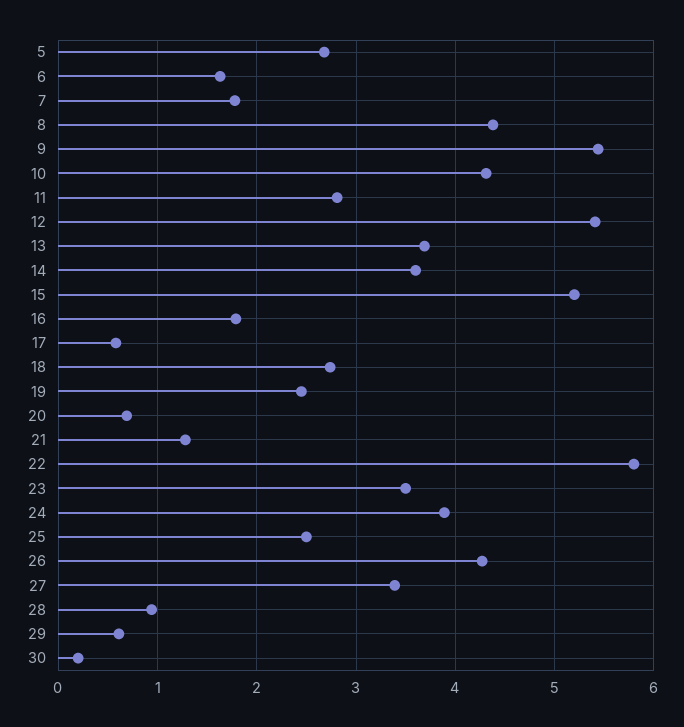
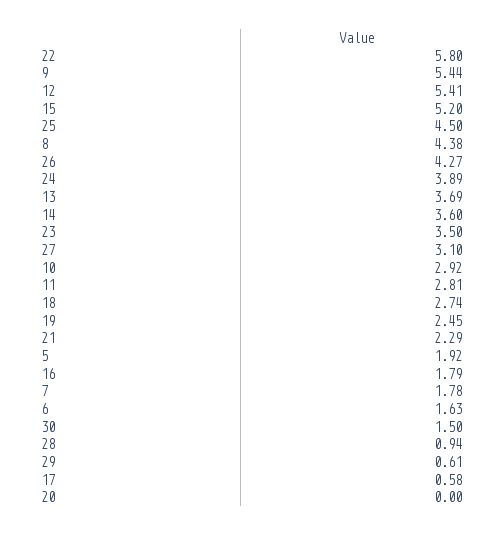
  {
-   "5": 2.7,
+   "5": 1.92,
    "6": 1.63,
    "7": 1.78,
    "8": 4.38,
    "9": 5.44,
-   "10": 4.3,
+   "10": 2.92,
    "11": 2.81,
    "12": 5.41,
    "13": 3.69,
    "14": 3.6,
    "15": 5.2,
    "16": 1.79,
    "17": 0.58,
    "18": 2.74,
    "19": 2.45,
-   "20": 0.7,
+   "20": 0,
-   "21": 1.3,
+   "21": 2.29,
    "22": 5.8,
    "23": 3.5,
    "24": 3.89,
-   "25": 2.5,
+   "25": 4.5,
    "26": 4.27,
-   "27": 3.4,
+   "27": 3.1,
    "28": 0.94,
    "29": 0.61,
-   "30": 0.2
+   "30": 1.5
  }

